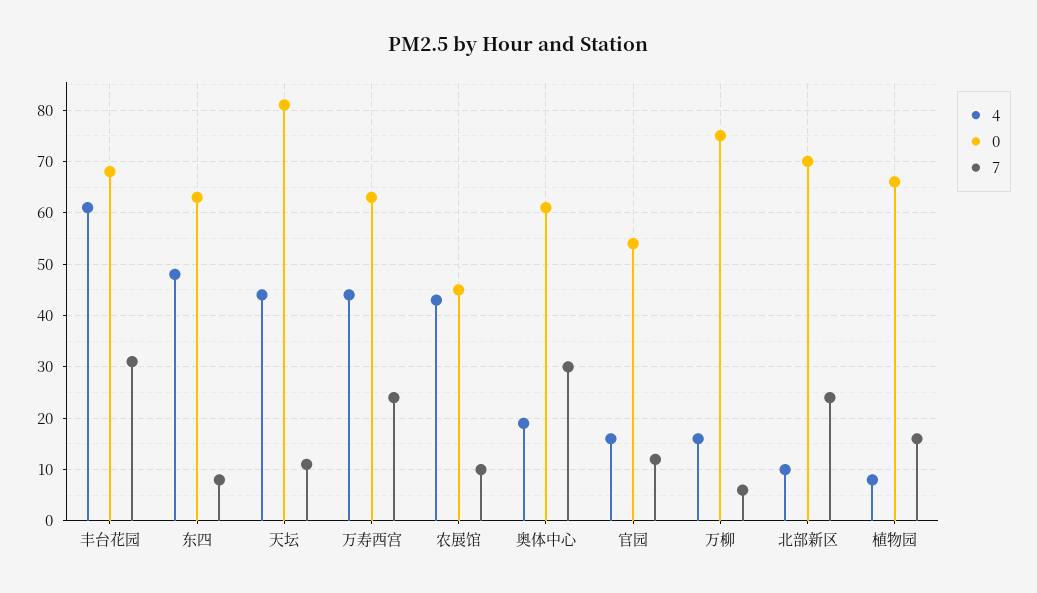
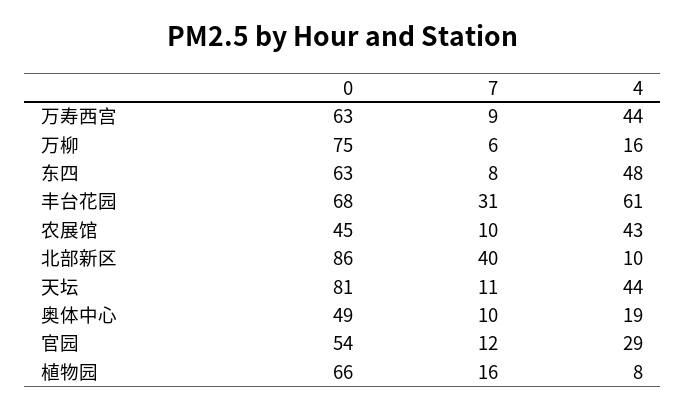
  {
    "4": {
      "丰台花园": 61,
      "东四": 48,
      "天坛": 44,
      "万寿西宫": 44,
      "农展馆": 43,
      "奥体中心": 19,
-     "官园": 15,
+     "官园": 29,
      "万柳": 16,
      "北部新区": 10,
      "植物园": 8
    },
    "0": {
      "丰台花园": 68,
      "东四": 63,
      "天坛": 81,
      "万寿西宫": 63,
      "农展馆": 45,
-     "奥体中心": 60,
+     "奥体中心": 49,
      "官园": 54,
      "万柳": 75,
-     "北部新区": 70,
+     "北部新区": 86,
      "植物园": 66
    },
    "7": {
      "丰台花园": 31,
      "东四": 8,
      "天坛": 11,
-     "万寿西宫": 25,
+     "万寿西宫": 9,
      "农展馆": 10,
-     "奥体中心": 30,
+     "奥体中心": 10,
      "官园": 12,
      "万柳": 6,
-     "北部新区": 25,
+     "北部新区": 40,
      "植物园": 16
    }
  }

